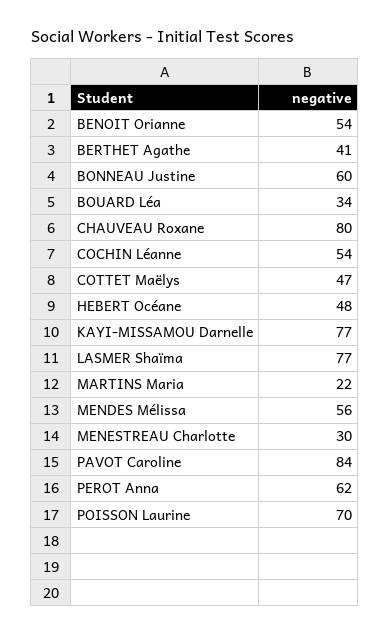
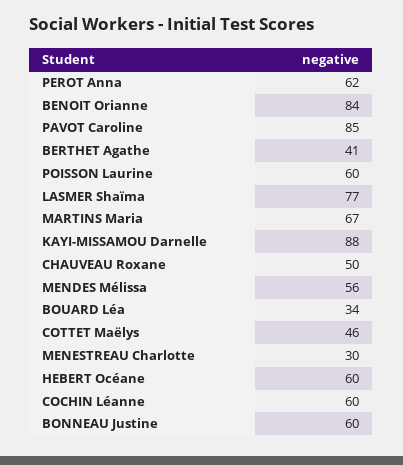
  {
-   "BENOIT Orianne": 54,
+   "BENOIT Orianne": 84,
    "BERTHET Agathe": 41,
    "BONNEAU Justine": 60,
    "BOUARD Léa": 34,
-   "CHAUVEAU Roxane": 80,
+   "CHAUVEAU Roxane": 50,
-   "COCHIN Léanne": 54,
+   "COCHIN Léanne": 60,
-   "COTTET Maëlys": 47,
+   "COTTET Maëlys": 46,
-   "HEBERT Océane": 48,
+   "HEBERT Océane": 60,
-   "KAYI-MISSAMOU Darnelle": 77,
+   "KAYI-MISSAMOU Darnelle": 88,
    "LASMER Shaïma": 77,
-   "MARTINS Maria": 22,
+   "MARTINS Maria": 67,
    "MENDES Mélissa": 56,
    "MENESTREAU Charlotte": 30,
-   "PAVOT Caroline": 84,
+   "PAVOT Caroline": 85,
    "PEROT Anna": 62,
-   "POISSON Laurine": 70
+   "POISSON Laurine": 60
  }

